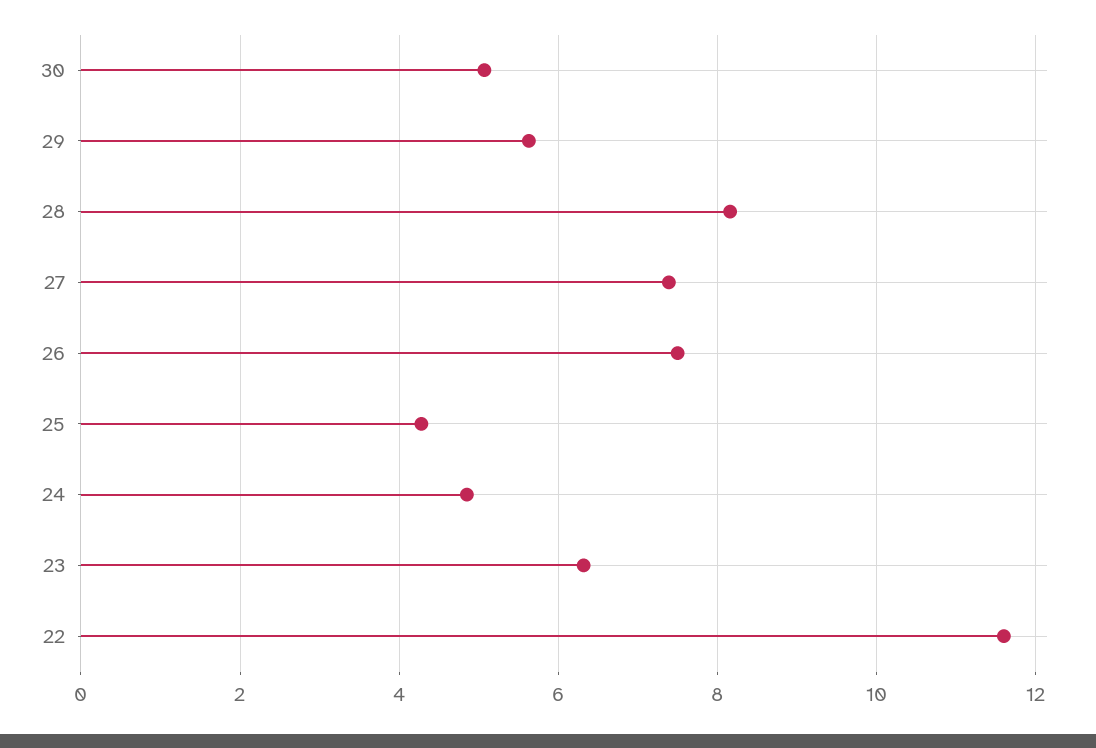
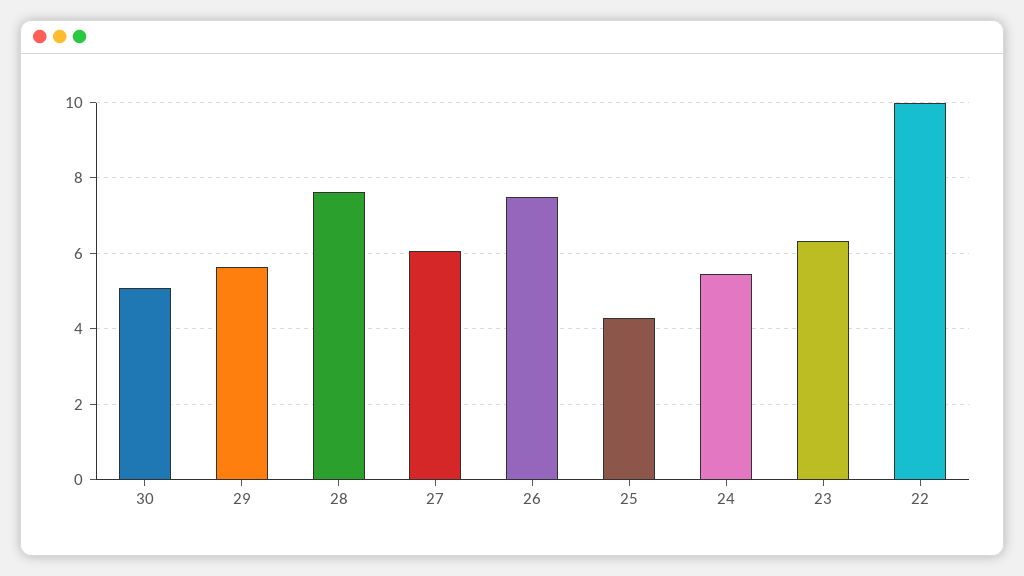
  {
    "30": 5,
    "29": 5.6,
-   "28": 8.2,
+   "28": 7.6,
-   "27": 7.4,
+   "27": 6,
    "26": 7.6,
    "25": 4.2,
-   "24": 4.8,
+   "24": 5.4,
    "23": 6.4,
-   "22": 11.6
+   "22": 10
  }

